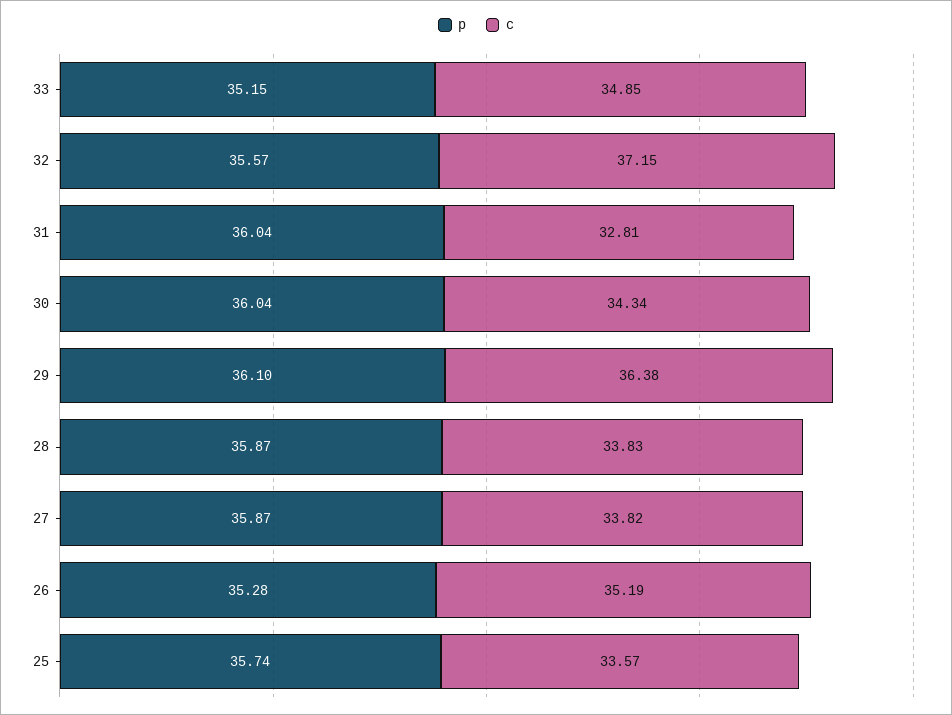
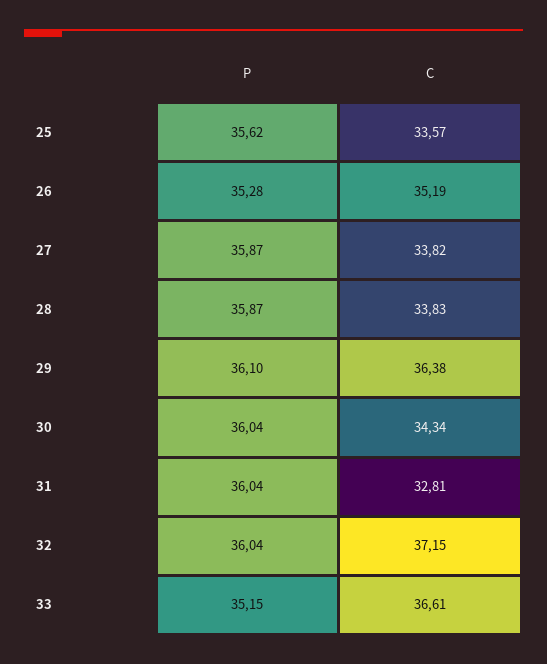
  {
    "p": {
      "33": 35.15,
-     "32": 35.57,
+     "32": 36.04,
      "31": 36.04,
      "30": 36.04,
      "29": 36.1,
      "28": 35.87,
      "27": 35.87,
      "26": 35.28,
-     "25": 35.74
+     "25": 35.62
    },
    "c": {
-     "33": 34.85,
+     "33": 36.61,
      "32": 37.15,
      "31": 32.81,
      "30": 34.34,
      "29": 36.38,
      "28": 33.83,
      "27": 33.82,
      "26": 35.19,
      "25": 33.57
    }
  }

